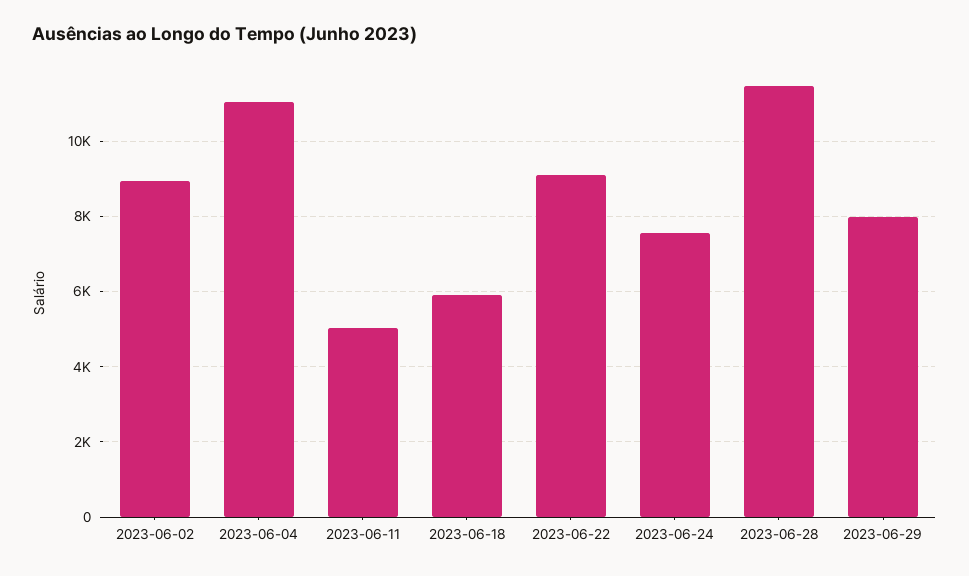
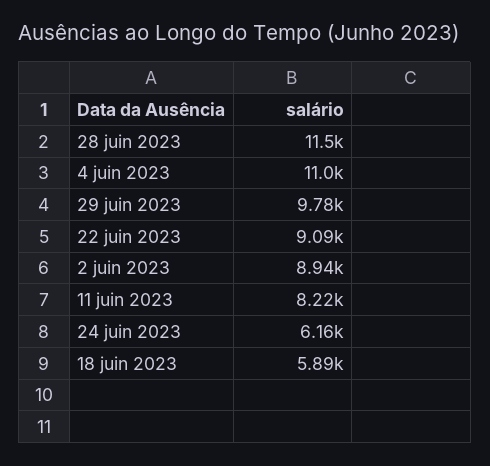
  {
    "2023-06-02": 8940,
    "2023-06-04": 11000,
-   "2023-06-11": 5000,
+   "2023-06-11": 8220,
    "2023-06-18": 5890,
    "2023-06-22": 9090,
-   "2023-06-24": 7600,
+   "2023-06-24": 6160,
    "2023-06-28": 11500,
-   "2023-06-29": 8000
+   "2023-06-29": 9780
  }

